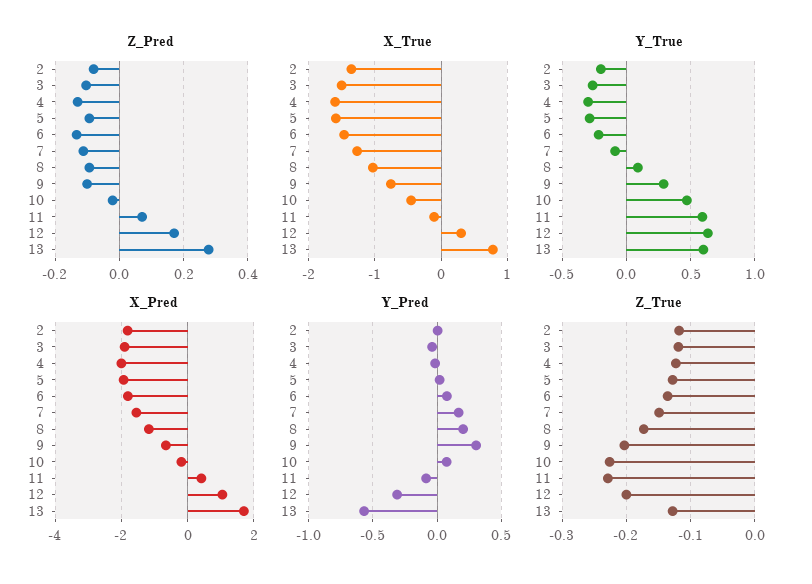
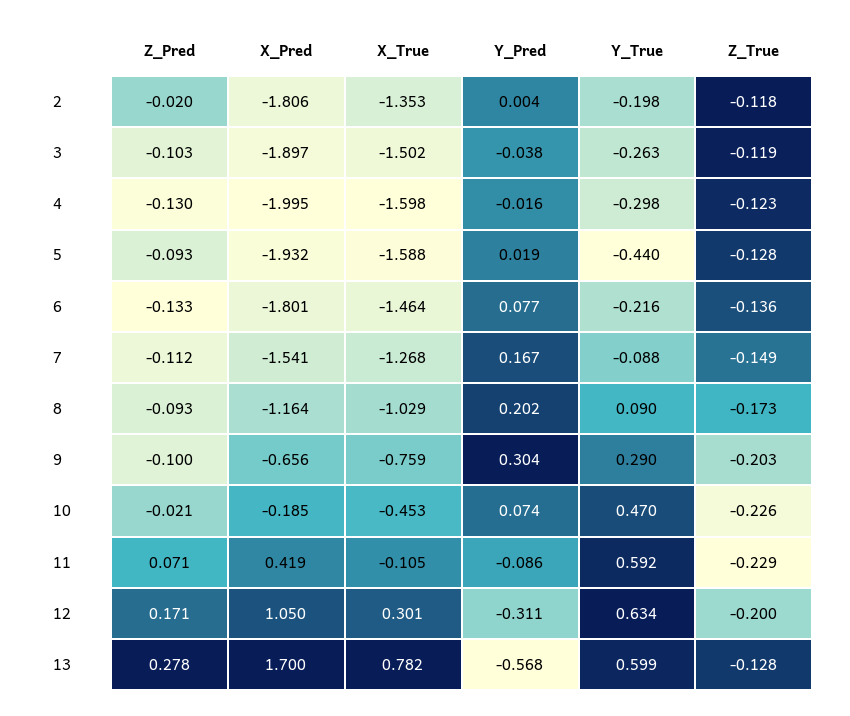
  {
    "Z_Pred": {
-     "2": -0.08,
+     "2": -0.02,
      "3": -0.103,
      "4": -0.13,
      "5": -0.093,
      "6": -0.133,
      "7": -0.112,
      "8": -0.093,
      "9": -0.1,
      "10": -0.021,
      "11": 0.071,
      "12": 0.171,
      "13": 0.278
    },
    "X_True": {
      "2": -1.353,
      "3": -1.502,
      "4": -1.598,
      "5": -1.588,
      "6": -1.464,
      "7": -1.268,
      "8": -1.029,
      "9": -0.759,
      "10": -0.453,
      "11": -0.105,
      "12": 0.301,
      "13": 0.782
    },
    "Y_True": {
      "2": -0.198,
      "3": -0.263,
      "4": -0.298,
-     "5": -0.3,
+     "5": -0.44,
      "6": -0.216,
      "7": -0.088,
      "8": 0.09,
      "9": 0.29,
      "10": 0.47,
      "11": 0.592,
      "12": 0.634,
      "13": 0.599
    },
    "X_Pred": {
      "2": -1.806,
      "3": -1.897,
      "4": -1.995,
      "5": -1.932,
      "6": -1.801,
      "7": -1.541,
      "8": -1.164,
      "9": -0.656,
      "10": -0.185,
      "11": 0.419,
      "12": 1.05,
      "13": 1.7
    },
    "Y_Pred": {
      "2": 0.004,
      "3": -0.038,
      "4": -0.016,
      "5": 0.019,
      "6": 0.077,
      "7": 0.167,
      "8": 0.202,
      "9": 0.304,
      "10": 0.074,
      "11": -0.086,
      "12": -0.311,
      "13": -0.568
    },
    "Z_True": {
      "2": -0.118,
      "3": -0.119,
      "4": -0.123,
      "5": -0.128,
      "6": -0.136,
      "7": -0.149,
      "8": -0.173,
      "9": -0.203,
      "10": -0.226,
      "11": -0.229,
      "12": -0.2,
      "13": -0.128
    }
  }

